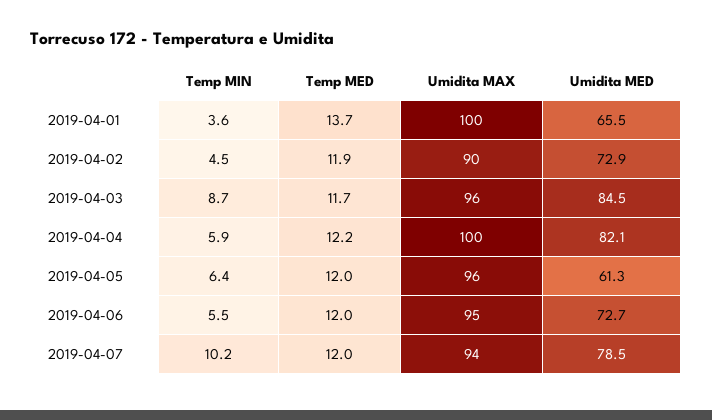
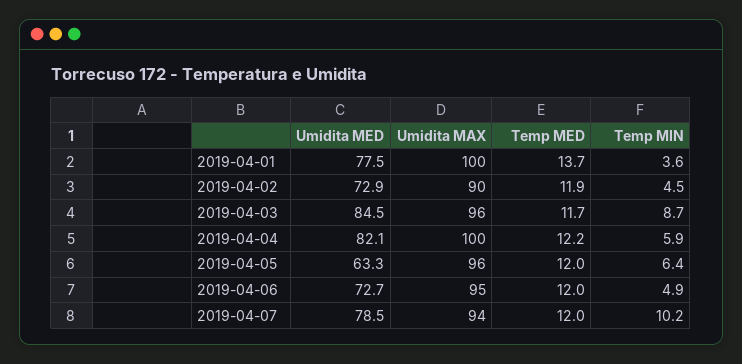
  {
    "Temp MIN": {
      "2019-04-01": 3.6,
      "2019-04-02": 4.5,
      "2019-04-03": 8.7,
      "2019-04-04": 5.9,
      "2019-04-05": 6.4,
-     "2019-04-06": 5.5,
+     "2019-04-06": 4.9,
      "2019-04-07": 10.2
    },
    "Temp MED": {
      "2019-04-01": 13.7,
      "2019-04-02": 11.9,
      "2019-04-03": 11.7,
      "2019-04-04": 12.2,
      "2019-04-05": 12,
      "2019-04-06": 12,
      "2019-04-07": 12
    },
    "Umidita MAX": {
      "2019-04-01": 100,
      "2019-04-02": 90,
      "2019-04-03": 96,
      "2019-04-04": 100,
      "2019-04-05": 96,
      "2019-04-06": 95,
      "2019-04-07": 94
    },
    "Umidita MED": {
-     "2019-04-01": 65.5,
+     "2019-04-01": 77.5,
      "2019-04-02": 72.9,
      "2019-04-03": 84.5,
      "2019-04-04": 82.1,
-     "2019-04-05": 61.3,
+     "2019-04-05": 63.3,
      "2019-04-06": 72.7,
      "2019-04-07": 78.5
    }
  }

